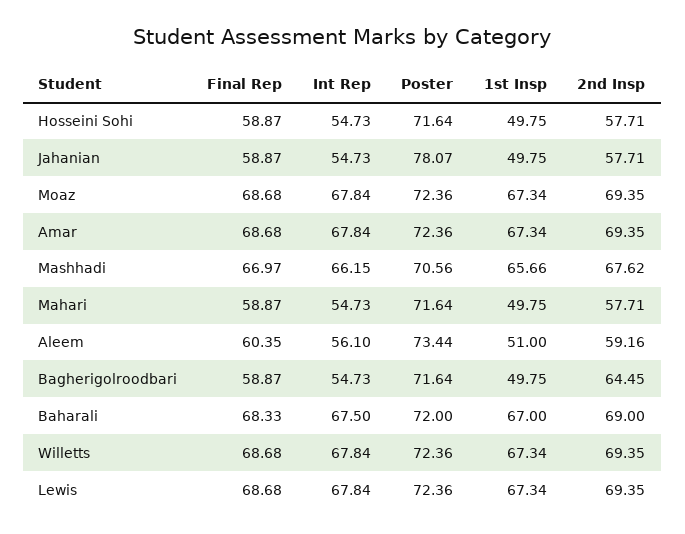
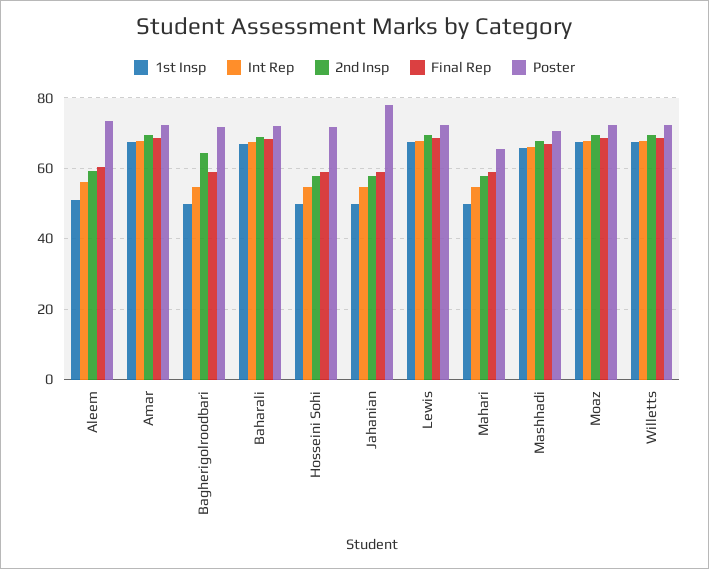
  {
    "Final Rep": {
      "Hosseini Sohi": 58.87,
      "Jahanian": 58.87,
      "Moaz": 68.68,
      "Amar": 68.68,
      "Mashhadi": 66.97,
      "Mahari": 58.87,
      "Aleem": 60.35,
      "Bagherigolroodbari": 58.87,
      "Baharali": 68.33,
      "Willetts": 68.68,
      "Lewis": 68.68
    },
    "Int Rep": {
      "Hosseini Sohi": 54.73,
      "Jahanian": 54.73,
      "Moaz": 67.84,
      "Amar": 67.84,
      "Mashhadi": 66.15,
      "Mahari": 54.73,
      "Aleem": 56.1,
      "Bagherigolroodbari": 54.73,
      "Baharali": 67.5,
      "Willetts": 67.84,
      "Lewis": 67.84
    },
    "Poster": {
      "Hosseini Sohi": 71.64,
      "Jahanian": 78.07,
      "Moaz": 72.36,
      "Amar": 72.36,
      "Mashhadi": 70.56,
-     "Mahari": 71.64,
+     "Mahari": 66,
      "Aleem": 73.44,
      "Bagherigolroodbari": 71.64,
      "Baharali": 72,
      "Willetts": 72.36,
      "Lewis": 72.36
    },
    "1st Insp": {
      "Hosseini Sohi": 49.75,
      "Jahanian": 49.75,
      "Moaz": 67.34,
      "Amar": 67.34,
      "Mashhadi": 65.66,
      "Mahari": 49.75,
      "Aleem": 51,
      "Bagherigolroodbari": 49.75,
      "Baharali": 67,
      "Willetts": 67.34,
      "Lewis": 67.34
    },
    "2nd Insp": {
      "Hosseini Sohi": 57.71,
      "Jahanian": 57.71,
      "Moaz": 69.35,
      "Amar": 69.35,
      "Mashhadi": 67.62,
      "Mahari": 57.71,
      "Aleem": 59.16,
      "Bagherigolroodbari": 64.45,
      "Baharali": 69,
      "Willetts": 69.35,
      "Lewis": 69.35
    }
  }

